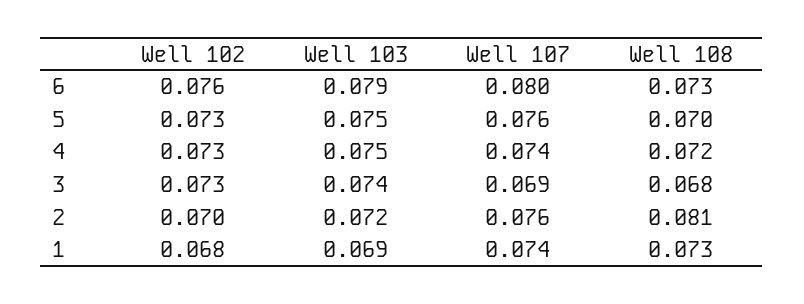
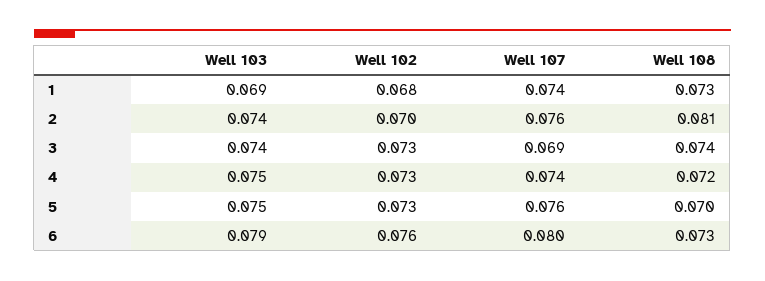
  {
    "Well 102": {
      "6": 0.076,
      "5": 0.073,
      "4": 0.073,
      "3": 0.073,
      "2": 0.07,
      "1": 0.068
    },
    "Well 103": {
      "6": 0.079,
      "5": 0.075,
      "4": 0.075,
      "3": 0.074,
-     "2": 0.072,
+     "2": 0.074,
      "1": 0.069
    },
    "Well 107": {
      "6": 0.08,
      "5": 0.076,
      "4": 0.074,
      "3": 0.069,
      "2": 0.076,
      "1": 0.074
    },
    "Well 108": {
      "6": 0.073,
      "5": 0.07,
      "4": 0.072,
-     "3": 0.068,
+     "3": 0.074,
      "2": 0.081,
      "1": 0.073
    }
  }

